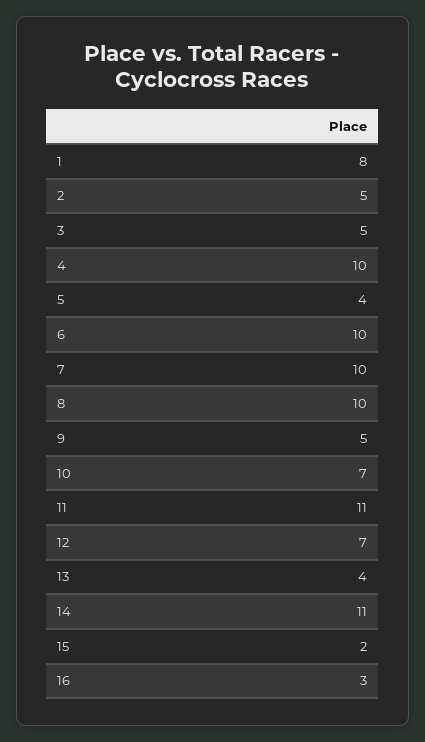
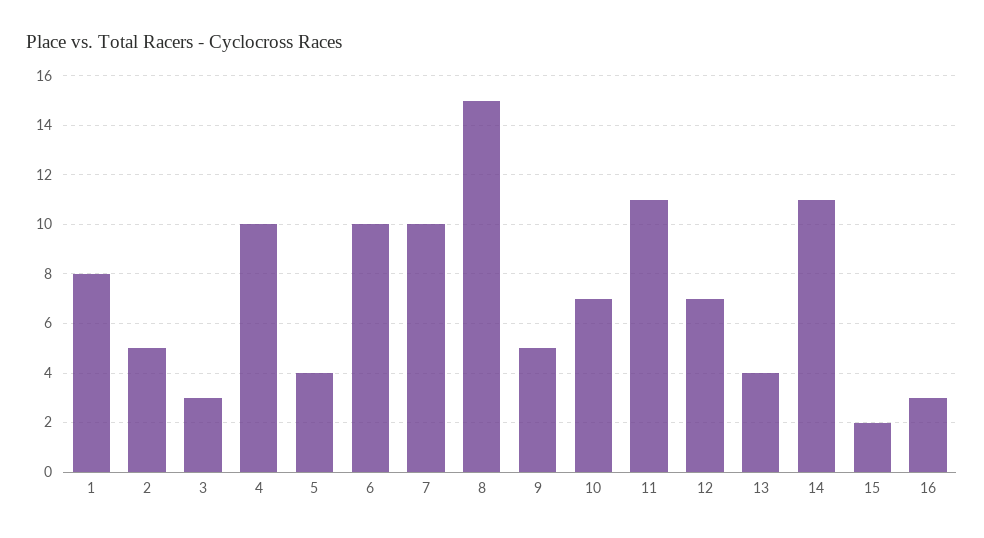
  {
    "1": 8,
    "2": 5,
-   "3": 5,
+   "3": 3,
    "4": 10,
    "5": 4,
    "6": 10,
    "7": 10,
-   "8": 10,
+   "8": 15,
    "9": 5,
    "10": 7,
    "11": 11,
    "12": 7,
    "13": 4,
    "14": 11,
    "15": 2,
    "16": 3
  }

